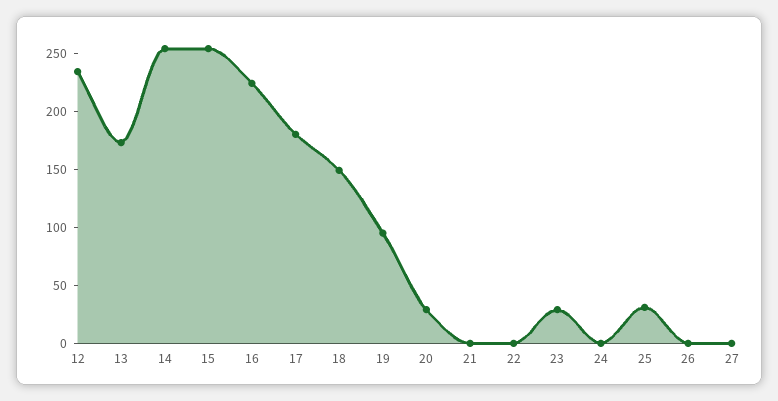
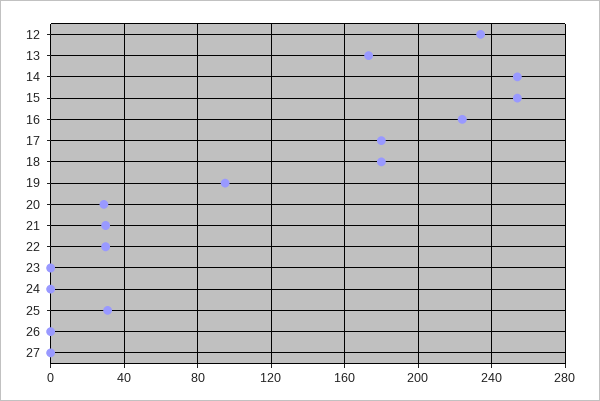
  {
    "12": 235,
    "13": 175,
    "14": 255,
    "15": 255,
    "16": 225,
    "17": 180,
-   "18": 150,
+   "18": 180,
    "19": 95,
    "20": 30,
-   "21": 0,
+   "21": 30,
-   "22": 0,
+   "22": 30,
-   "23": 30,
+   "23": 0,
    "24": 0,
    "25": 30,
    "26": 0,
    "27": 0
  }

